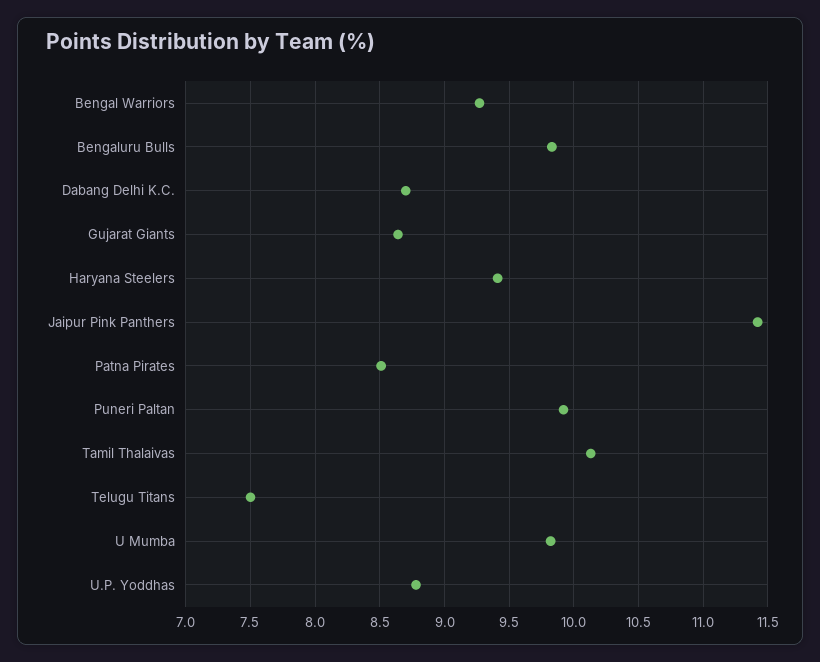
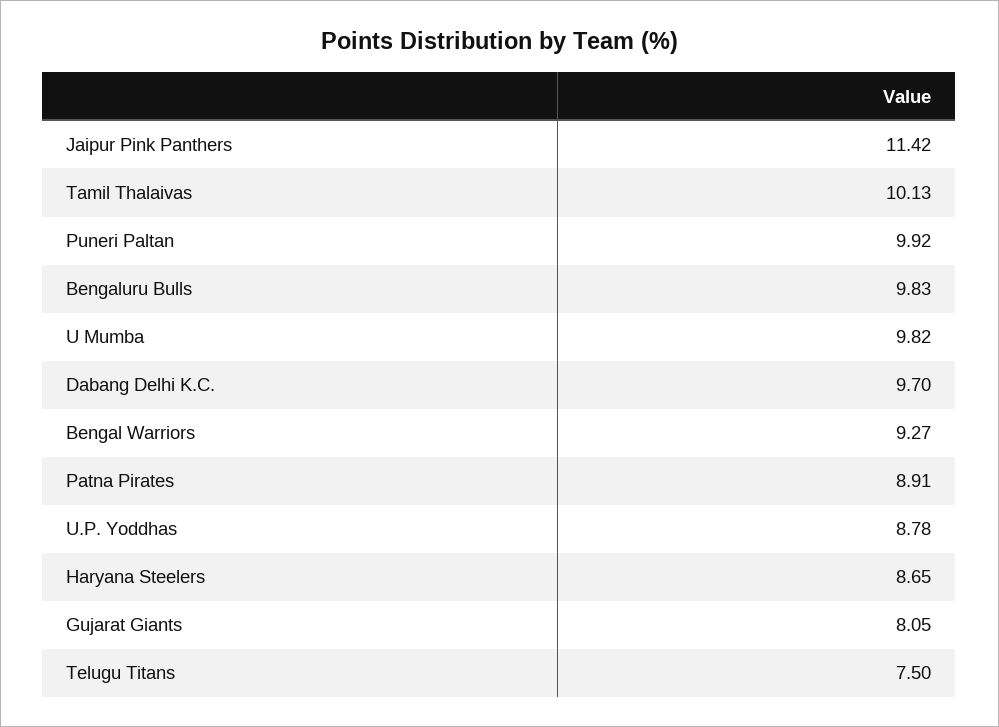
  {
    "Bengal Warriors": 9.27,
    "Bengaluru Bulls": 9.83,
-   "Dabang Delhi K.C.": 8.7,
+   "Dabang Delhi K.C.": 9.7,
-   "Gujarat Giants": 8.65,
+   "Gujarat Giants": 8.05,
-   "Haryana Steelers": 9.4,
+   "Haryana Steelers": 8.65,
    "Jaipur Pink Panthers": 11.42,
-   "Patna Pirates": 8.5,
+   "Patna Pirates": 8.91,
    "Puneri Paltan": 9.92,
    "Tamil Thalaivas": 10.13,
    "Telugu Titans": 7.5,
    "U Mumba": 9.82,
    "U.P. Yoddhas": 8.78
  }

